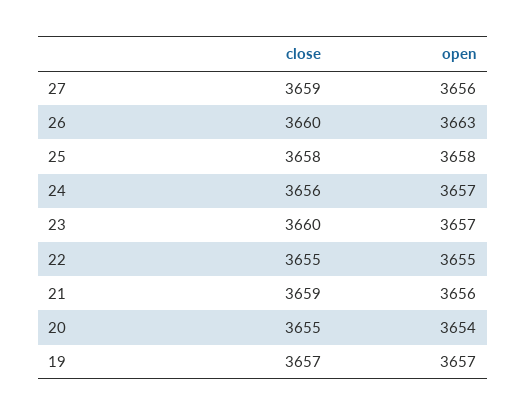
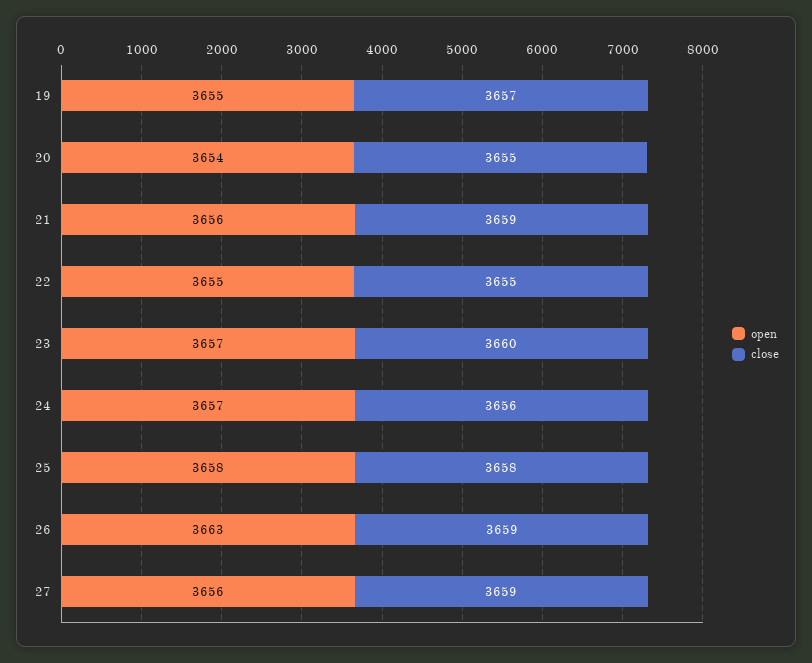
  {
    "close": {
      "27": 3659,
-     "26": 3660,
+     "26": 3659,
      "25": 3658,
      "24": 3656,
      "23": 3660,
      "22": 3655,
      "21": 3659,
      "20": 3655,
      "19": 3657
    },
    "open": {
      "27": 3656,
      "26": 3663,
      "25": 3658,
      "24": 3657,
      "23": 3657,
      "22": 3655,
      "21": 3656,
      "20": 3654,
-     "19": 3657
+     "19": 3655
    }
  }

